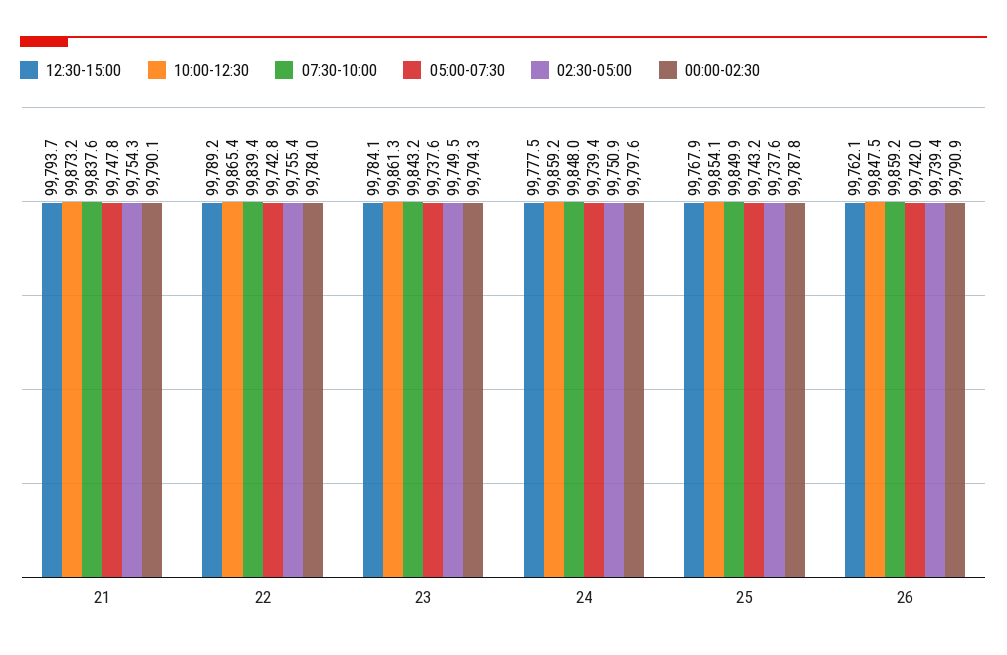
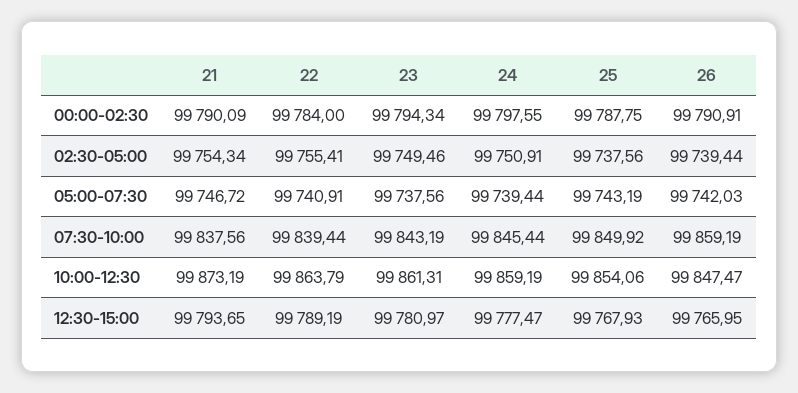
  {
    "12:30-15:00": {
      "21": 99793.65,
      "22": 99789.19,
-     "23": 99784.1,
+     "23": 99780.97,
      "24": 99777.47,
      "25": 99767.93,
-     "26": 99762.1
+     "26": 99765.95
    },
    "10:00-12:30": {
      "21": 99873.19,
-     "22": 99865.4,
+     "22": 99863.79,
      "23": 99861.31,
      "24": 99859.19,
      "25": 99854.06,
      "26": 99847.47
    },
    "07:30-10:00": {
      "21": 99837.56,
      "22": 99839.44,
      "23": 99843.19,
-     "24": 99848,
+     "24": 99845.44,
      "25": 99849.92,
      "26": 99859.19
    },
    "05:00-07:30": {
-     "21": 99747.8,
+     "21": 99746.72,
-     "22": 99742.8,
+     "22": 99740.91,
      "23": 99737.56,
      "24": 99739.44,
      "25": 99743.19,
      "26": 99742.03
    },
    "02:30-05:00": {
      "21": 99754.34,
      "22": 99755.41,
      "23": 99749.46,
      "24": 99750.91,
      "25": 99737.56,
      "26": 99739.44
    },
    "00:00-02:30": {
      "21": 99790.09,
      "22": 99784,
      "23": 99794.34,
      "24": 99797.55,
      "25": 99787.75,
      "26": 99790.91
    }
  }

